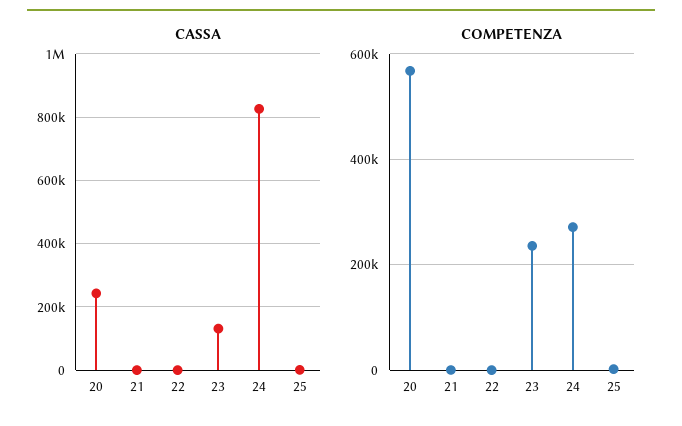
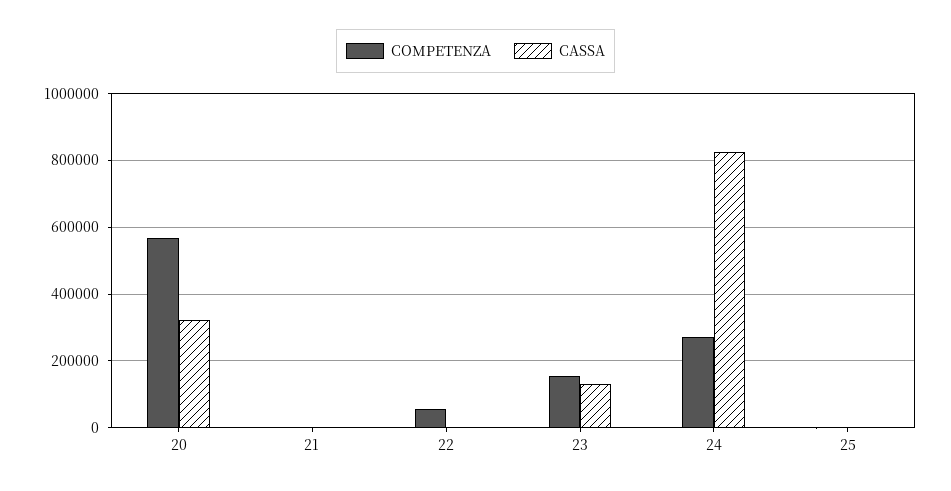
  {
    "CASSA": {
-     "20": 240000,
+     "20": 320000,
      "21": 0,
      "22": 0,
      "23": 140000,
      "24": 820000,
      "25": 0
    },
    "COMPETENZA": {
      "20": 560000,
      "21": 0,
-     "22": 0,
+     "22": 60000,
-     "23": 240000,
+     "23": 160000,
      "24": 280000,
      "25": 0
    }
  }

